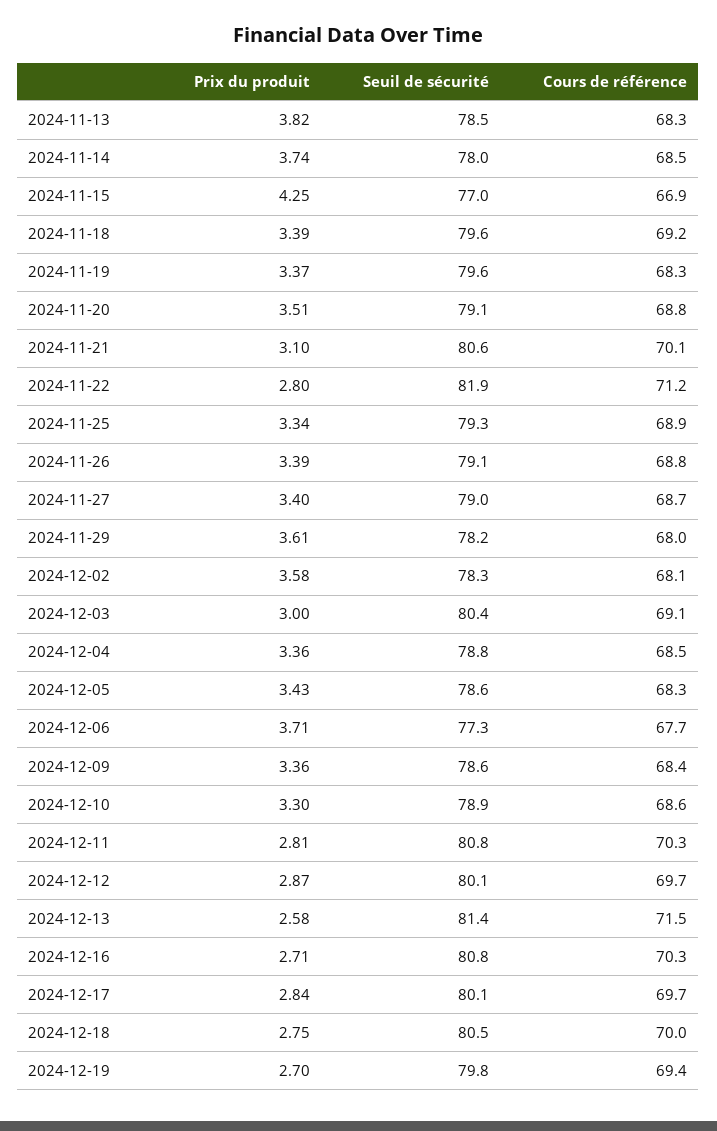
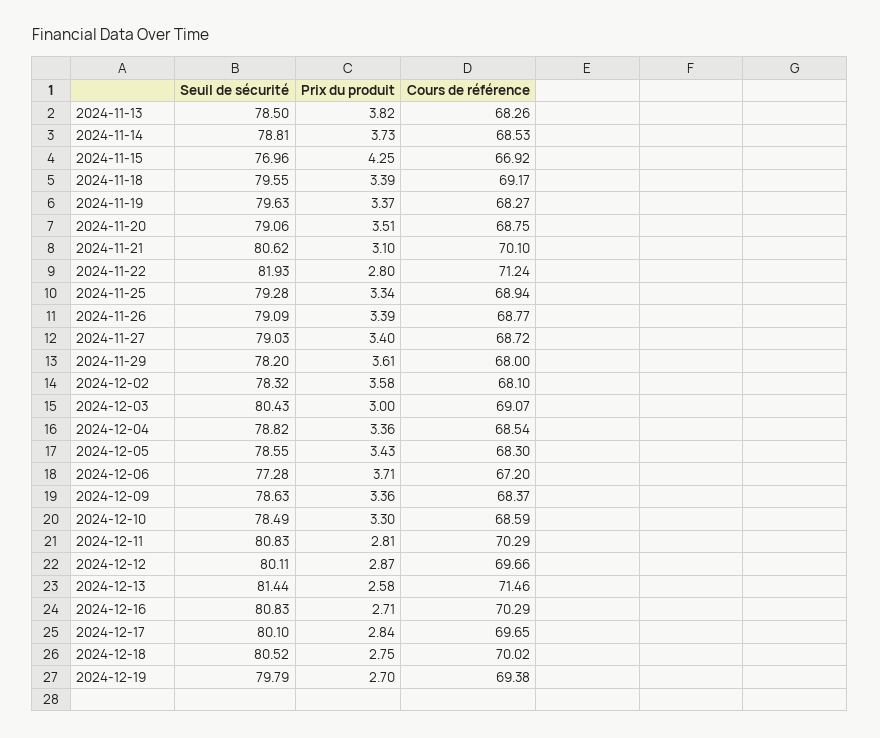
  {
    "Prix du produit": {
      "2024-11-13": 3.82,
-     "2024-11-14": 3.74,
+     "2024-11-14": 3.73,
      "2024-11-15": 4.25,
      "2024-11-18": 3.39,
      "2024-11-19": 3.37,
      "2024-11-20": 3.51,
      "2024-11-21": 3.1,
      "2024-11-22": 2.8,
      "2024-11-25": 3.34,
      "2024-11-26": 3.39,
      "2024-11-27": 3.4,
      "2024-11-29": 3.61,
      "2024-12-02": 3.58,
      "2024-12-03": 3,
      "2024-12-04": 3.36,
      "2024-12-05": 3.43,
      "2024-12-06": 3.71,
      "2024-12-09": 3.36,
      "2024-12-10": 3.3,
      "2024-12-11": 2.81,
      "2024-12-12": 2.87,
      "2024-12-13": 2.58,
      "2024-12-16": 2.71,
      "2024-12-17": 2.84,
      "2024-12-18": 2.75,
      "2024-12-19": 2.7
    },
    "Seuil de sécurité": {
      "2024-11-13": 78.5,
-     "2024-11-14": 78,
+     "2024-11-14": 78.81,
      "2024-11-15": 76.96,
      "2024-11-18": 79.55,
      "2024-11-19": 79.63,
      "2024-11-20": 79.06,
      "2024-11-21": 80.62,
      "2024-11-22": 81.93,
      "2024-11-25": 79.28,
      "2024-11-26": 79.09,
      "2024-11-27": 79.03,
      "2024-11-29": 78.2,
      "2024-12-02": 78.32,
      "2024-12-03": 80.43,
      "2024-12-04": 78.82,
      "2024-12-05": 78.55,
      "2024-12-06": 77.28,
      "2024-12-09": 78.63,
-     "2024-12-10": 78.9,
+     "2024-12-10": 78.49,
      "2024-12-11": 80.83,
      "2024-12-12": 80.11,
      "2024-12-13": 81.44,
      "2024-12-16": 80.83,
      "2024-12-17": 80.1,
      "2024-12-18": 80.52,
      "2024-12-19": 79.79
    },
    "Cours de référence": {
      "2024-11-13": 68.26,
      "2024-11-14": 68.53,
      "2024-11-15": 66.92,
      "2024-11-18": 69.17,
      "2024-11-19": 68.27,
      "2024-11-20": 68.75,
      "2024-11-21": 70.1,
      "2024-11-22": 71.24,
      "2024-11-25": 68.94,
      "2024-11-26": 68.77,
      "2024-11-27": 68.72,
      "2024-11-29": 68,
      "2024-12-02": 68.1,
      "2024-12-03": 69.07,
      "2024-12-04": 68.54,
      "2024-12-05": 68.3,
-     "2024-12-06": 67.7,
+     "2024-12-06": 67.2,
      "2024-12-09": 68.37,
      "2024-12-10": 68.59,
      "2024-12-11": 70.29,
      "2024-12-12": 69.66,
      "2024-12-13": 71.46,
      "2024-12-16": 70.29,
      "2024-12-17": 69.65,
      "2024-12-18": 70.02,
      "2024-12-19": 69.38
    }
  }

